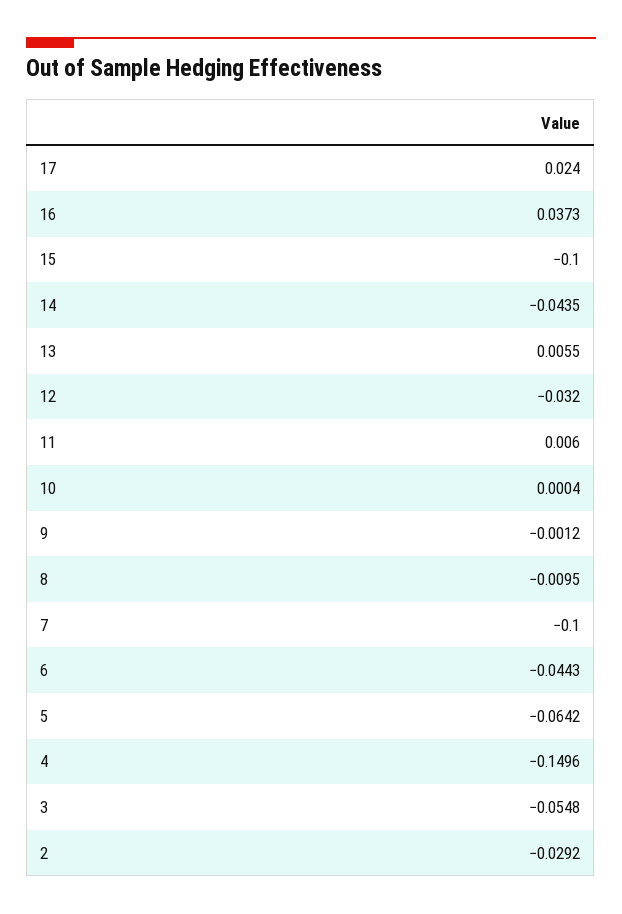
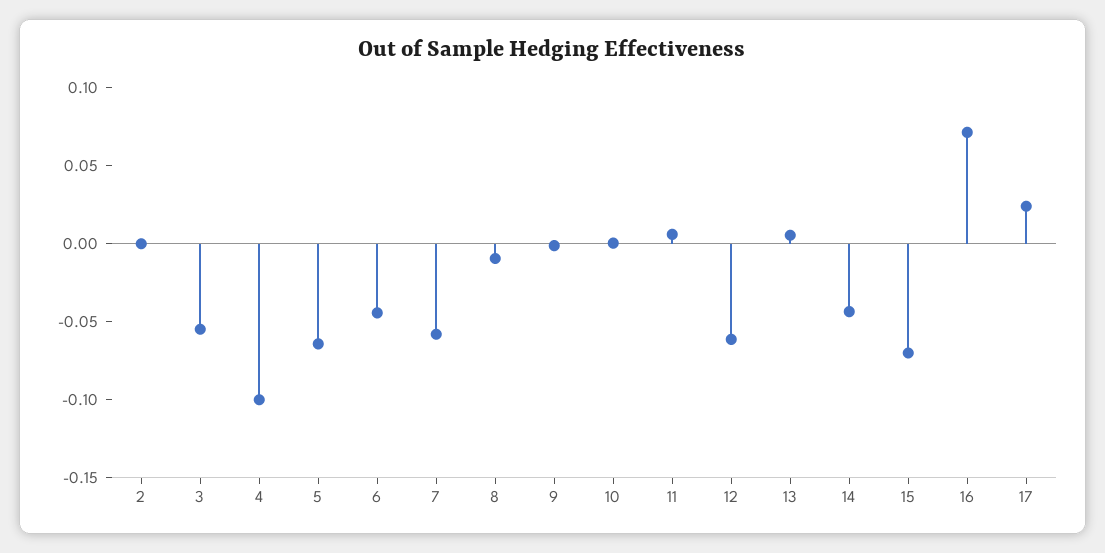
  {
    "17": 0.024,
-   "16": 0.0373,
+   "16": 0.07,
-   "15": -0.1,
+   "15": -0.07,
    "14": -0.0435,
    "13": 0.0055,
-   "12": -0.032,
+   "12": -0.06,
    "11": 0.006,
    "10": 0.0004,
    "9": -0.0012,
    "8": -0.0095,
-   "7": -0.1,
+   "7": -0.06,
    "6": -0.0443,
    "5": -0.0642,
-   "4": -0.1496,
+   "4": -0.1,
    "3": -0.0548,
-   "2": -0.0292
+   "2": 0
  }

